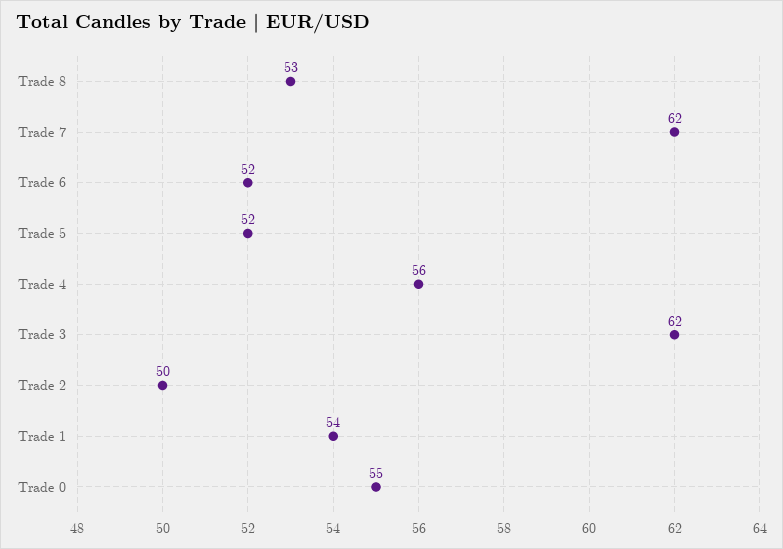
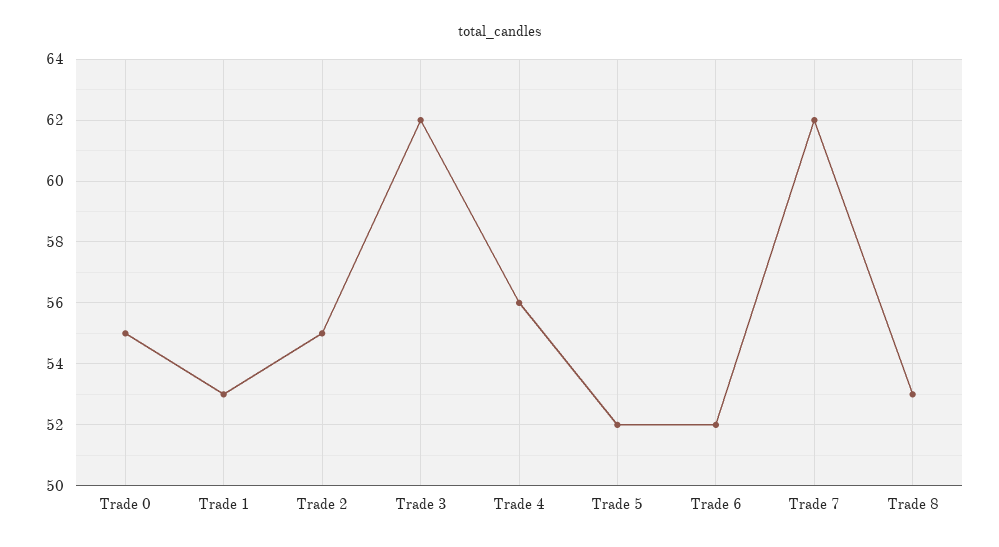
  {
    "Trade 8": 53,
    "Trade 7": 62,
    "Trade 6": 52,
    "Trade 5": 52,
    "Trade 4": 56,
    "Trade 3": 62,
-   "Trade 2": 50,
+   "Trade 2": 55,
-   "Trade 1": 54,
+   "Trade 1": 53,
    "Trade 0": 55
  }

